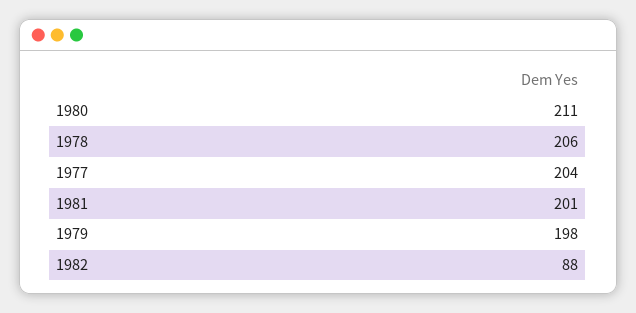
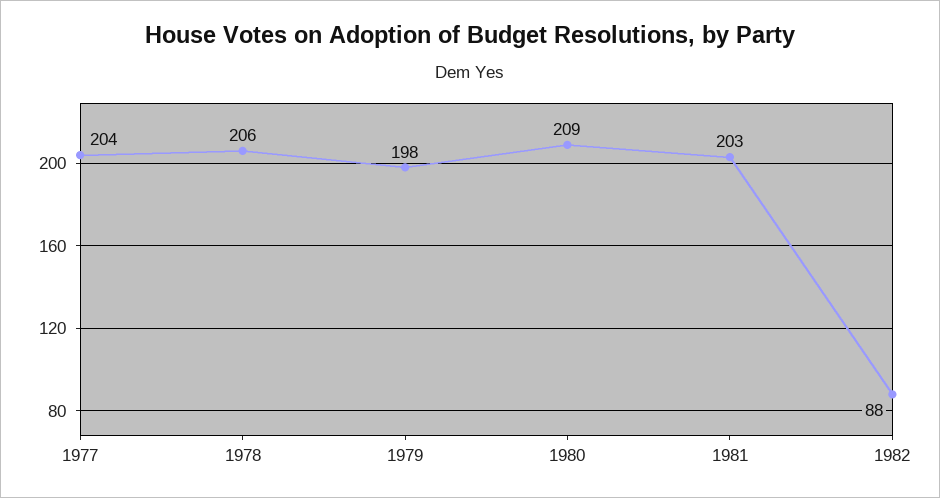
  {
-   "1980": 211,
+   "1980": 209,
    "1978": 206,
    "1977": 204,
-   "1981": 201,
+   "1981": 203,
    "1979": 198,
    "1982": 88
  }

